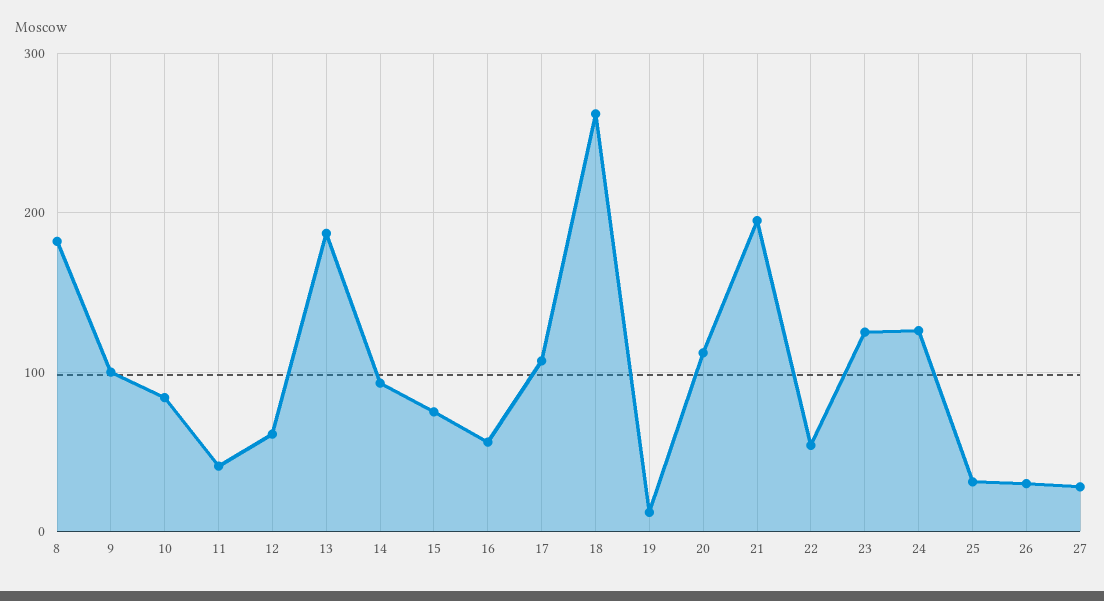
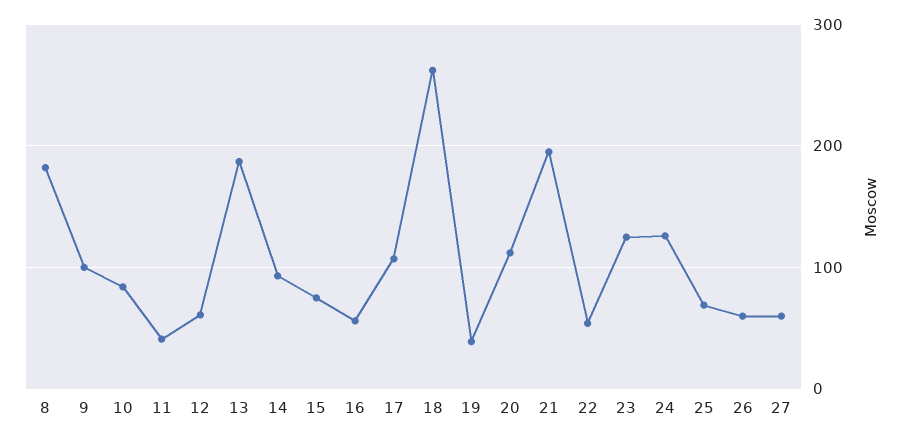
  {
    "8": 180,
    "9": 100,
    "10": 80,
    "11": 40,
    "12": 60,
    "13": 190,
    "14": 90,
    "15": 80,
    "16": 60,
    "17": 110,
    "18": 260,
-   "19": 10,
+   "19": 40,
    "20": 110,
    "21": 200,
    "22": 50,
    "23": 130,
    "24": 130,
-   "25": 30,
+   "25": 70,
-   "26": 30,
+   "26": 60,
-   "27": 30
+   "27": 60
  }

